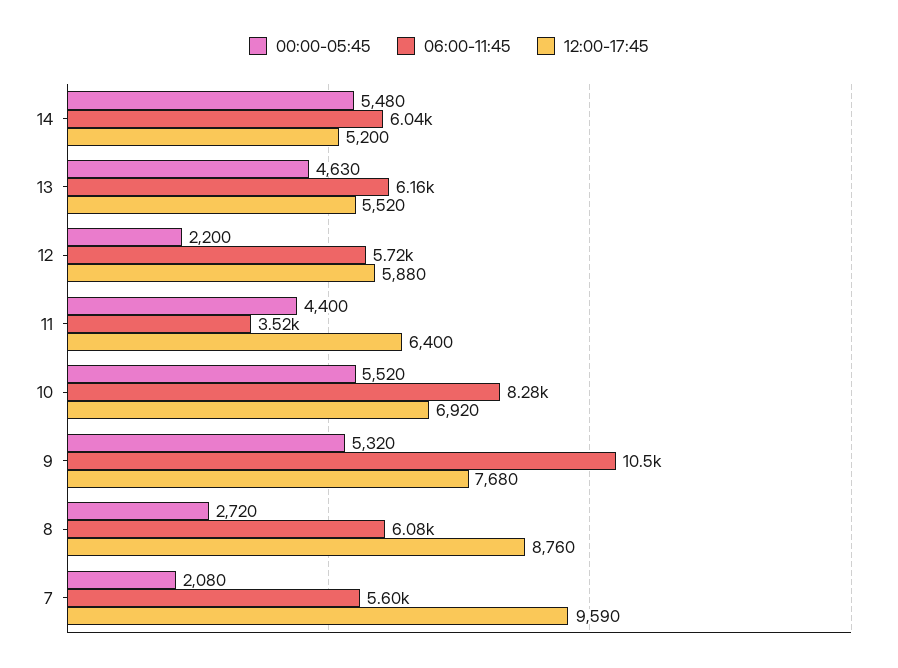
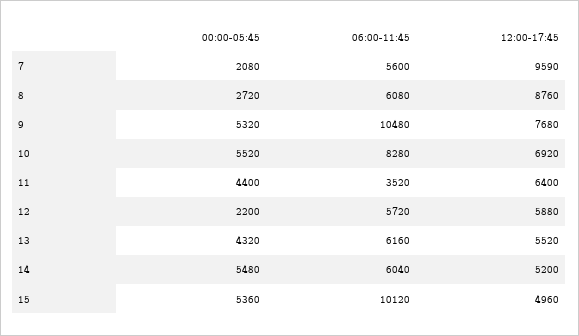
  {
    "00:00-05:45": {
      "14": 5480,
-     "13": 4630,
+     "13": 4320,
      "12": 2200,
      "11": 4400,
      "10": 5520,
      "9": 5320,
      "8": 2720,
-     "7": 2080
+     "7": 2080,
+     "15": 5360
    },
    "06:00-11:45": {
      "14": 6040,
      "13": 6160,
      "12": 5720,
      "11": 3520,
      "10": 8280,
      "9": 10480,
      "8": 6080,
-     "7": 5600
+     "7": 5600,
+     "15": 10120
    },
    "12:00-17:45": {
      "14": 5200,
      "13": 5520,
      "12": 5880,
      "11": 6400,
      "10": 6920,
      "9": 7680,
      "8": 8760,
-     "7": 9590
+     "7": 9590,
+     "15": 4960
    }
  }

